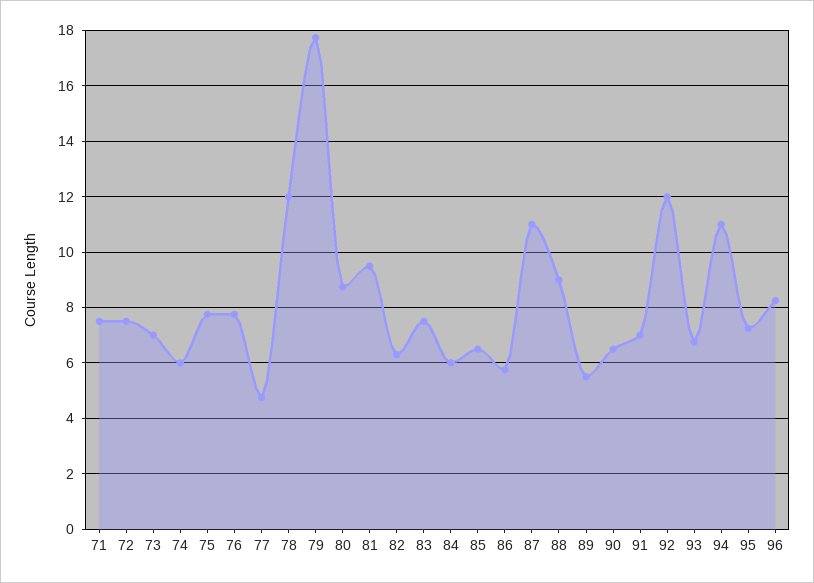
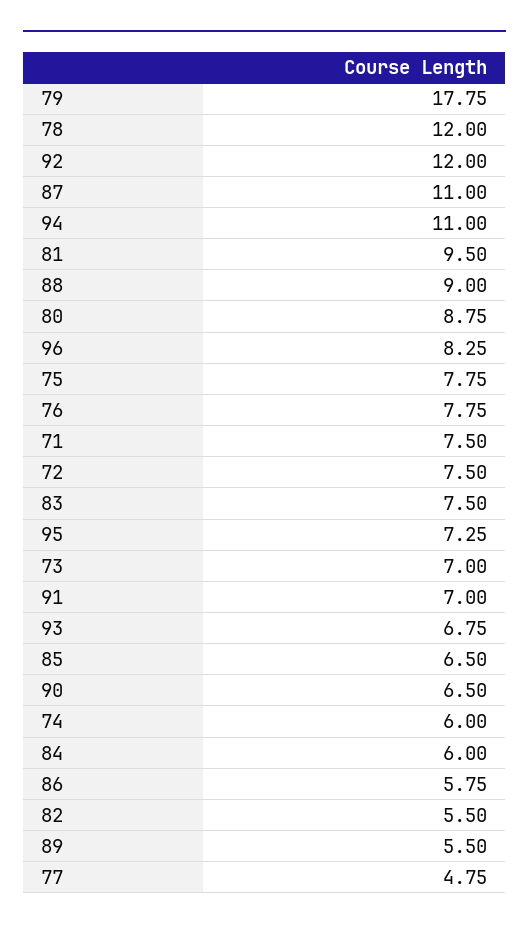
  {
    "71": 7.5,
    "72": 7.5,
    "73": 7,
    "74": 6,
    "75": 7.75,
    "76": 7.75,
    "77": 4.75,
    "78": 12,
    "79": 17.75,
    "80": 8.75,
    "81": 9.5,
-   "82": 6.25,
+   "82": 5.5,
    "83": 7.5,
    "84": 6,
    "85": 6.5,
    "86": 5.75,
    "87": 11,
    "88": 9,
    "89": 5.5,
    "90": 6.5,
    "91": 7,
    "92": 12,
    "93": 6.75,
    "94": 11,
    "95": 7.25,
    "96": 8.25
  }

